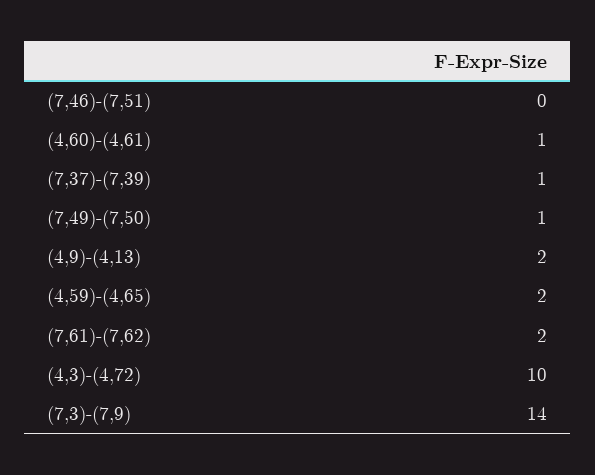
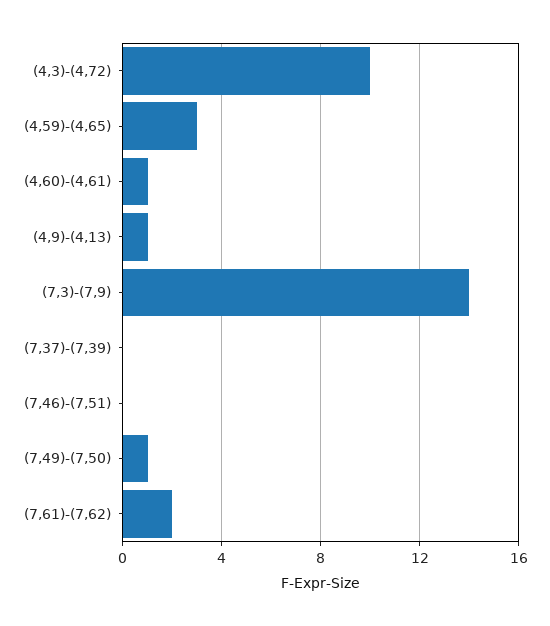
  {
    "(7,46)-(7,51)": 0,
    "(4,60)-(4,61)": 1,
-   "(7,37)-(7,39)": 1,
+   "(7,37)-(7,39)": 0,
    "(7,49)-(7,50)": 1,
-   "(4,9)-(4,13)": 2,
+   "(4,9)-(4,13)": 1,
-   "(4,59)-(4,65)": 2,
+   "(4,59)-(4,65)": 3,
    "(7,61)-(7,62)": 2,
    "(4,3)-(4,72)": 10,
    "(7,3)-(7,9)": 14
  }

